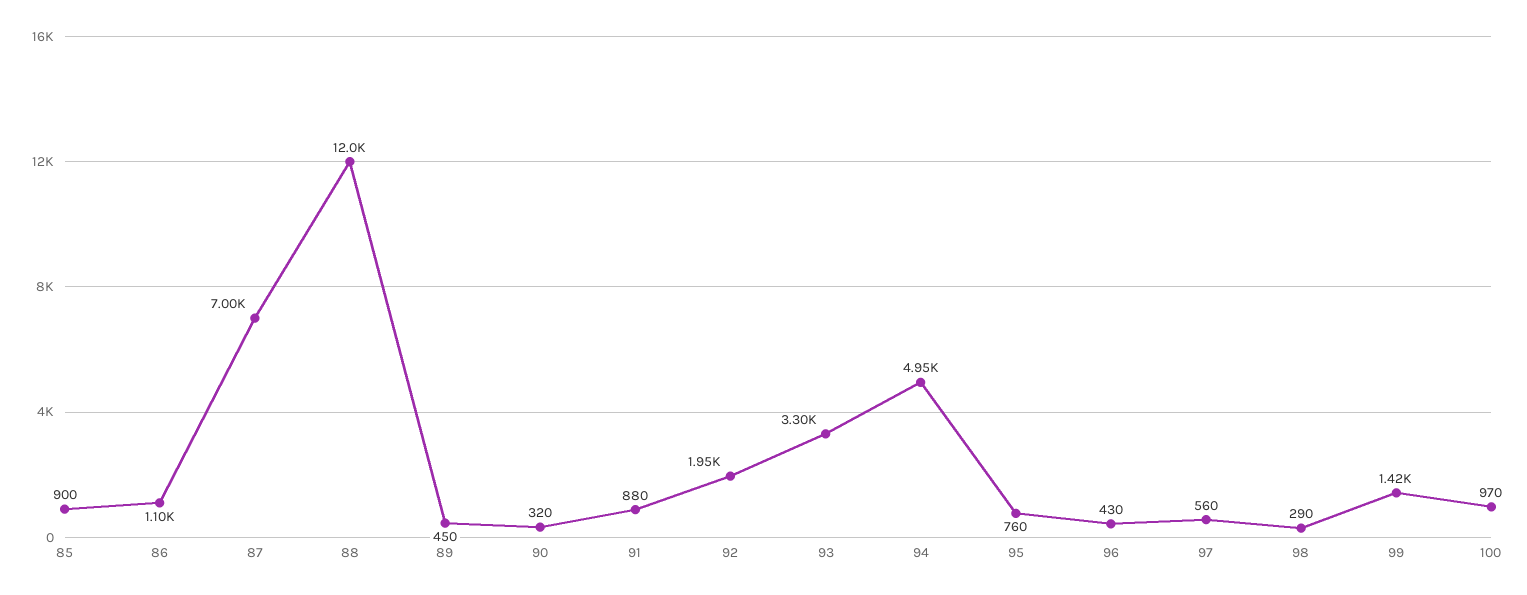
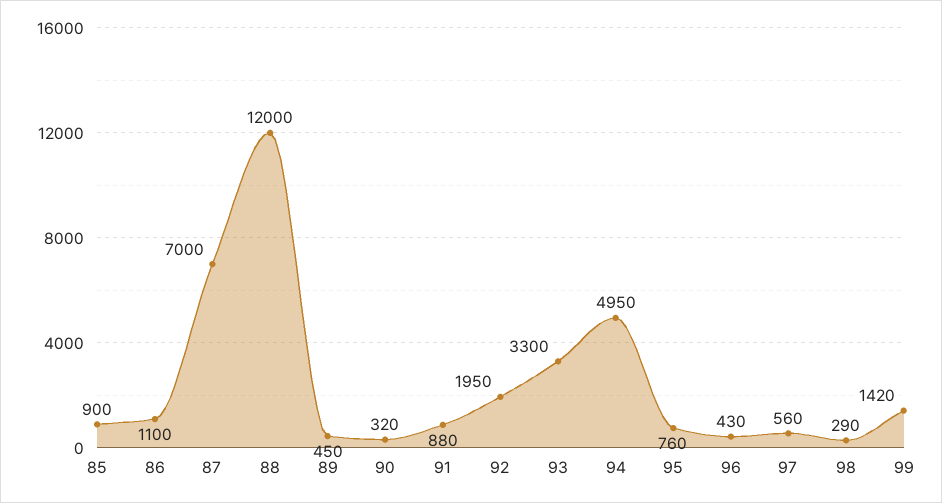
  {
    "85": 900,
    "86": 1100,
    "87": 7000,
    "88": 12000,
    "89": 450,
    "90": 320,
    "91": 880,
    "92": 1950,
    "93": 3300,
    "94": 4950,
    "95": 760,
    "96": 430,
    "97": 560,
    "98": 290,
-   "99": 1420,
+   "99": 1420
-   "100": 970
  }

